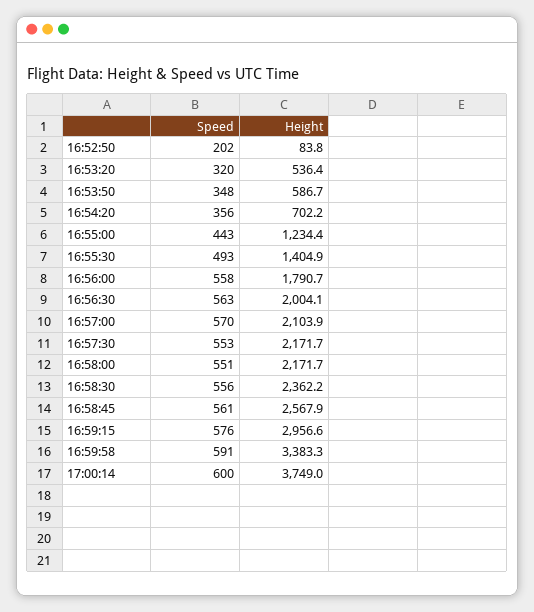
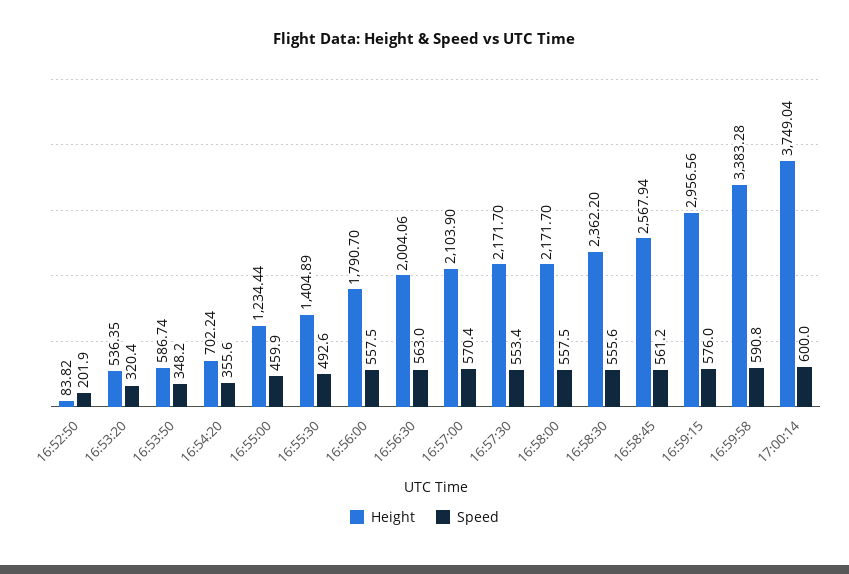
  {
    "Speed": {
      "16:52:50": 201.9,
      "16:53:20": 320.4,
      "16:53:50": 348.2,
      "16:54:20": 355.6,
-     "16:55:00": 443,
+     "16:55:00": 459.9,
      "16:55:30": 492.6,
      "16:56:00": 557.5,
      "16:56:30": 563,
      "16:57:00": 570.4,
      "16:57:30": 553.4,
-     "16:58:00": 551,
+     "16:58:00": 557.5,
      "16:58:30": 555.6,
      "16:58:45": 561.2,
      "16:59:15": 576,
      "16:59:58": 590.8,
      "17:00:14": 600
    },
    "Height": {
      "16:52:50": 83.82,
      "16:53:20": 536.35,
      "16:53:50": 586.74,
      "16:54:20": 702.24,
      "16:55:00": 1234.44,
      "16:55:30": 1404.89,
      "16:56:00": 1790.7,
      "16:56:30": 2004.06,
      "16:57:00": 2103.9,
      "16:57:30": 2171.7,
      "16:58:00": 2171.7,
      "16:58:30": 2362.2,
      "16:58:45": 2567.94,
      "16:59:15": 2956.56,
      "16:59:58": 3383.28,
      "17:00:14": 3749.04
    }
  }

